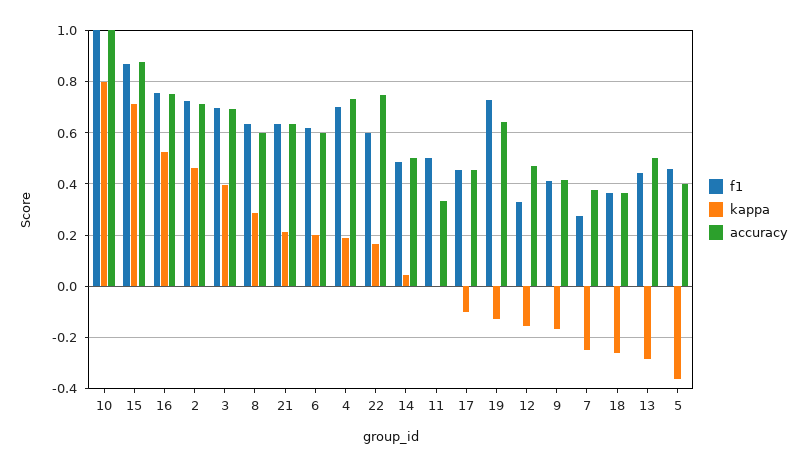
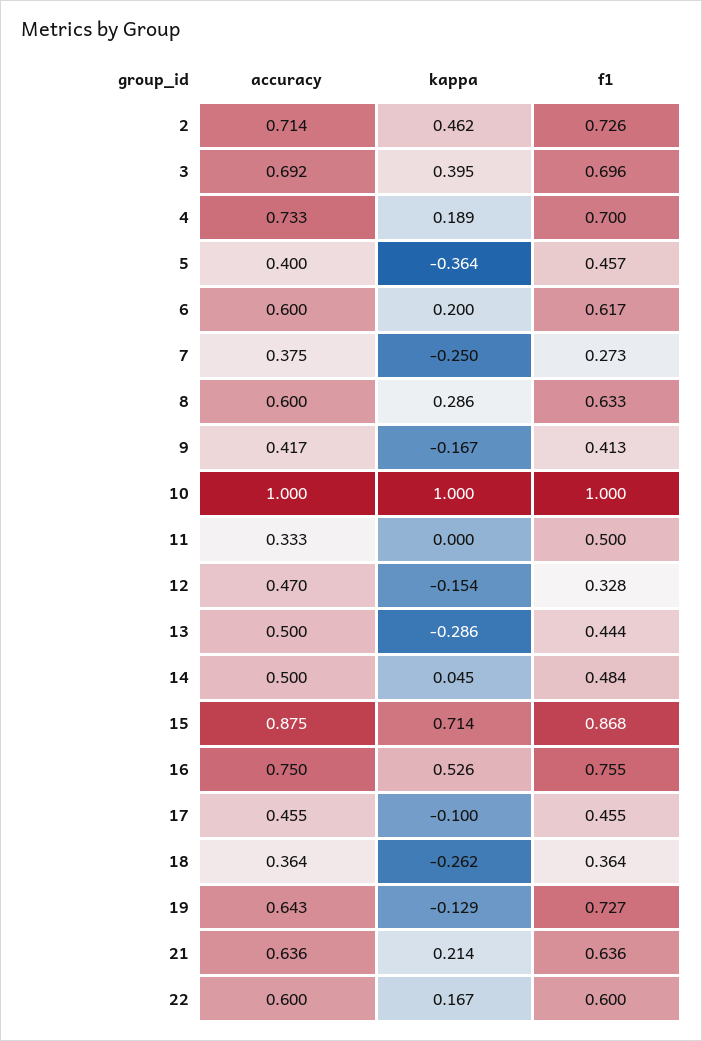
  {
    "f1": {
      "10": 1,
      "15": 0.868,
      "16": 0.755,
      "2": 0.726,
      "3": 0.696,
      "8": 0.633,
      "21": 0.636,
      "6": 0.617,
      "4": 0.7,
      "22": 0.6,
      "14": 0.484,
      "11": 0.5,
      "17": 0.455,
      "19": 0.727,
      "12": 0.328,
      "9": 0.413,
      "7": 0.273,
      "18": 0.364,
      "13": 0.444,
      "5": 0.457
    },
    "kappa": {
-     "10": 0.8,
+     "10": 1,
      "15": 0.714,
      "16": 0.526,
      "2": 0.462,
      "3": 0.395,
      "8": 0.286,
      "21": 0.214,
      "6": 0.2,
      "4": 0.189,
      "22": 0.167,
      "14": 0.045,
      "11": 0,
      "17": -0.1,
      "19": -0.129,
      "12": -0.154,
      "9": -0.167,
      "7": -0.25,
      "18": -0.262,
      "13": -0.286,
      "5": -0.364
    },
    "accuracy": {
      "10": 1,
      "15": 0.875,
      "16": 0.75,
      "2": 0.714,
      "3": 0.692,
      "8": 0.6,
      "21": 0.636,
      "6": 0.6,
      "4": 0.733,
-     "22": 0.75,
+     "22": 0.6,
      "14": 0.5,
      "11": 0.333,
      "17": 0.455,
      "19": 0.643,
      "12": 0.47,
      "9": 0.417,
      "7": 0.375,
      "18": 0.364,
      "13": 0.5,
      "5": 0.4
    }
  }

